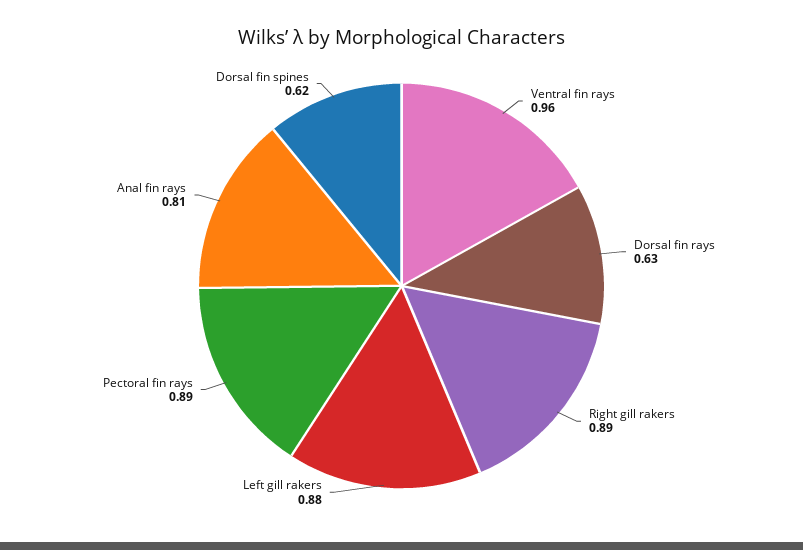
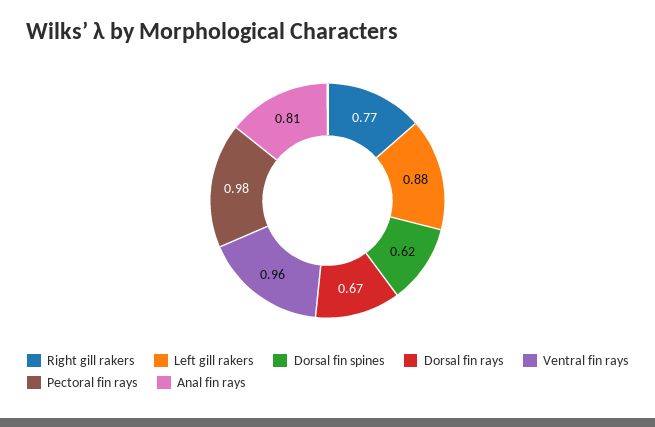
  {
    "Ventral fin rays": 0.96,
-   "Dorsal fin rays": 0.63,
+   "Dorsal fin rays": 0.67,
-   "Right gill rakers": 0.89,
+   "Right gill rakers": 0.77,
    "Left gill rakers": 0.88,
-   "Pectoral fin rays": 0.89,
+   "Pectoral fin rays": 0.98,
    "Anal fin rays": 0.81,
    "Dorsal fin spines": 0.62
  }

